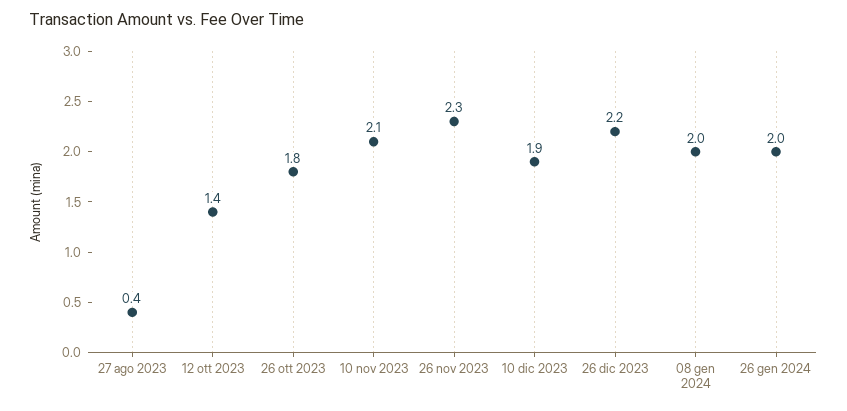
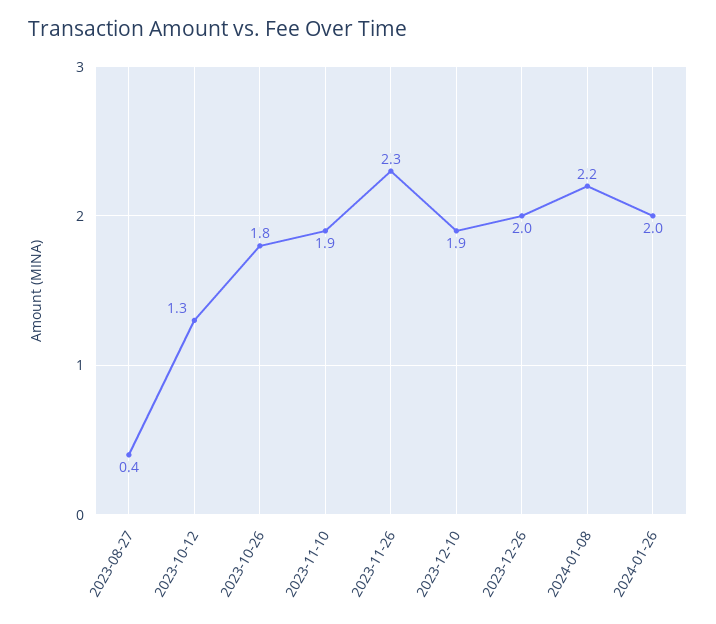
  {
    "27 ago 2023": 0.4,
-   "12 ott 2023": 1.4,
+   "12 ott 2023": 1.3,
    "26 ott 2023": 1.8,
-   "10 nov 2023": 2.1,
+   "10 nov 2023": 1.9,
    "26 nov 2023": 2.3,
    "10 dic 2023": 1.9,
-   "26 dic 2023": 2.2,
+   "26 dic 2023": 2,
-   "08 gen 2024": 2,
+   "08 gen 2024": 2.2,
    "26 gen 2024": 2
  }

